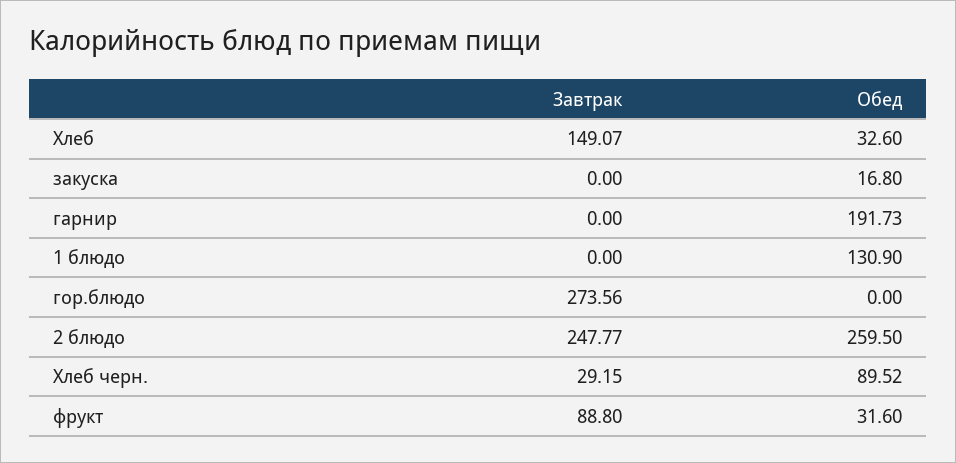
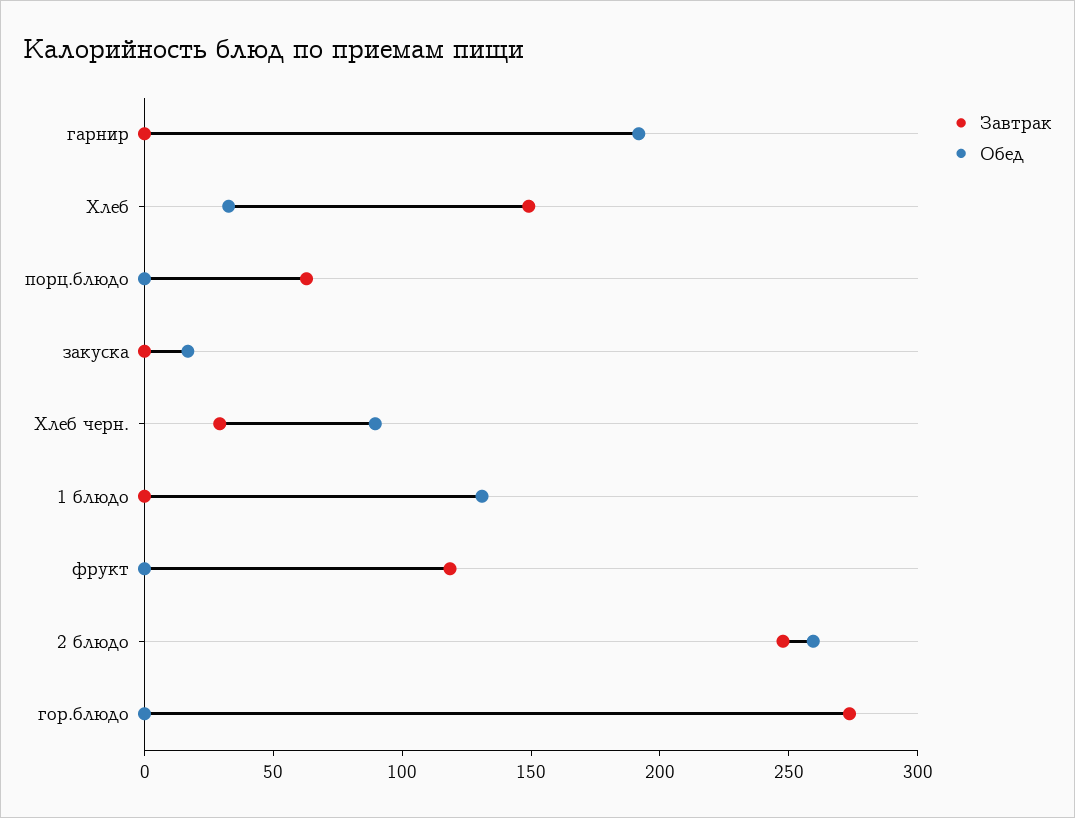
  {
    "Завтрак": {
      "Хлеб": 149.07,
      "закуска": 0,
      "гарнир": 0,
      "1 блюдо": 0,
      "гор.блюдо": 273.56,
      "2 блюдо": 247.77,
      "Хлеб черн.": 29.15,
-     "фрукт": 88.8
+     "фрукт": 120,
+     "порц.блюдо": 60
    },
    "Обед": {
      "Хлеб": 32.6,
      "закуска": 16.8,
      "гарнир": 191.73,
      "1 блюдо": 130.9,
      "гор.блюдо": 0,
      "2 блюдо": 259.5,
      "Хлеб черн.": 89.52,
-     "фрукт": 31.6
+     "фрукт": 0,
+     "порц.блюдо": 0
    }
  }

